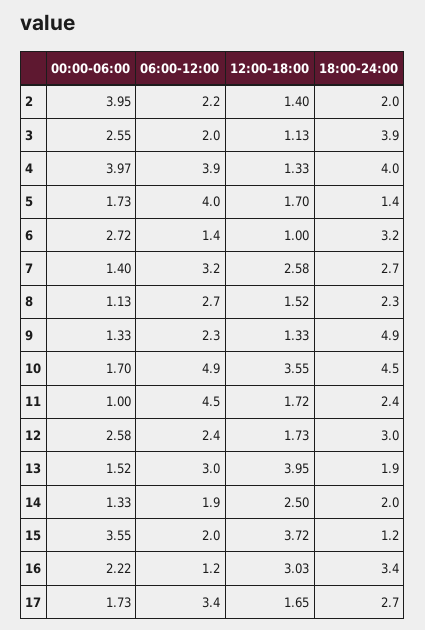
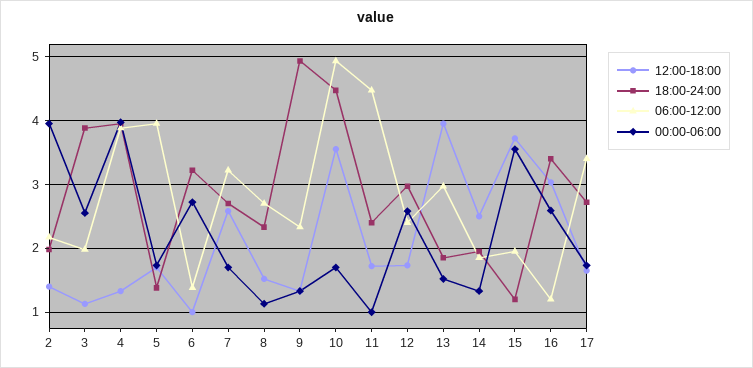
  {
    "00:00-06:00": {
      "2": 3.95,
      "3": 2.55,
      "4": 3.97,
      "5": 1.73,
      "6": 2.72,
-     "7": 1.4,
+     "7": 1.7,
      "8": 1.13,
      "9": 1.33,
      "10": 1.7,
      "11": 1,
      "12": 2.58,
      "13": 1.52,
      "14": 1.33,
      "15": 3.55,
-     "16": 2.22,
+     "16": 2.6,
      "17": 1.73
    },
    "06:00-12:00": {
      "2": 2.2,
      "3": 2,
      "4": 3.9,
      "5": 4,
      "6": 1.4,
      "7": 3.2,
      "8": 2.7,
      "9": 2.3,
      "10": 4.9,
      "11": 4.5,
      "12": 2.4,
      "13": 3,
      "14": 1.9,
      "15": 2,
      "16": 1.2,
      "17": 3.4
    },
    "12:00-18:00": {
      "2": 1.4,
      "3": 1.13,
      "4": 1.33,
      "5": 1.7,
      "6": 1,
      "7": 2.58,
      "8": 1.52,
      "9": 1.33,
      "10": 3.55,
      "11": 1.72,
      "12": 1.73,
      "13": 3.95,
      "14": 2.5,
      "15": 3.72,
      "16": 3.03,
      "17": 1.65
    },
    "18:00-24:00": {
      "2": 2,
      "3": 3.9,
      "4": 4,
      "5": 1.4,
      "6": 3.2,
      "7": 2.7,
      "8": 2.3,
      "9": 4.9,
      "10": 4.5,
      "11": 2.4,
      "12": 3,
      "13": 1.9,
      "14": 2,
      "15": 1.2,
      "16": 3.4,
      "17": 2.7
    }
  }

